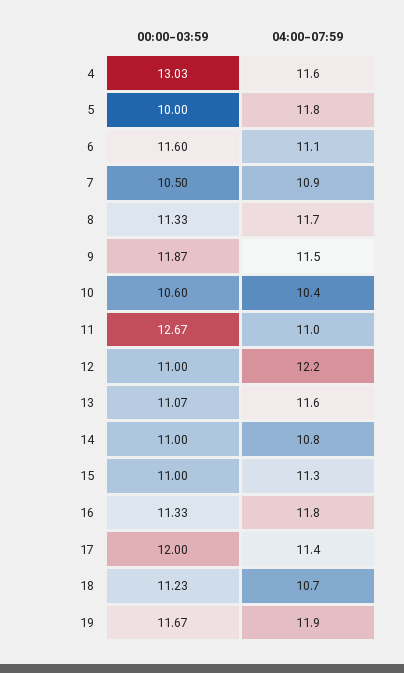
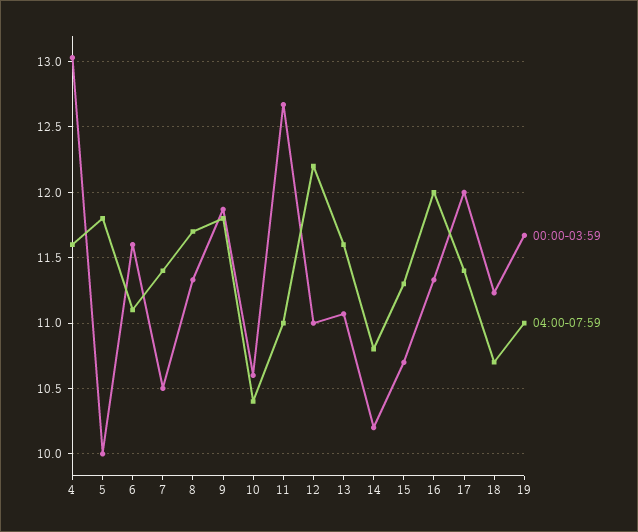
  {
    "00:00-03:59": {
      "4": 13.03,
      "5": 10,
      "6": 11.6,
      "7": 10.5,
      "8": 11.33,
      "9": 11.87,
      "10": 10.6,
      "11": 12.67,
      "12": 11,
      "13": 11.07,
-     "14": 11,
+     "14": 10.2,
-     "15": 11,
+     "15": 10.7,
      "16": 11.33,
      "17": 12,
      "18": 11.23,
      "19": 11.67
    },
    "04:00-07:59": {
      "4": 11.6,
      "5": 11.8,
      "6": 11.1,
-     "7": 10.9,
+     "7": 11.4,
      "8": 11.7,
-     "9": 11.5,
+     "9": 11.8,
      "10": 10.4,
      "11": 11,
      "12": 12.2,
      "13": 11.6,
      "14": 10.8,
      "15": 11.3,
-     "16": 11.8,
+     "16": 12,
      "17": 11.4,
      "18": 10.7,
-     "19": 11.9
+     "19": 11
    }
  }

